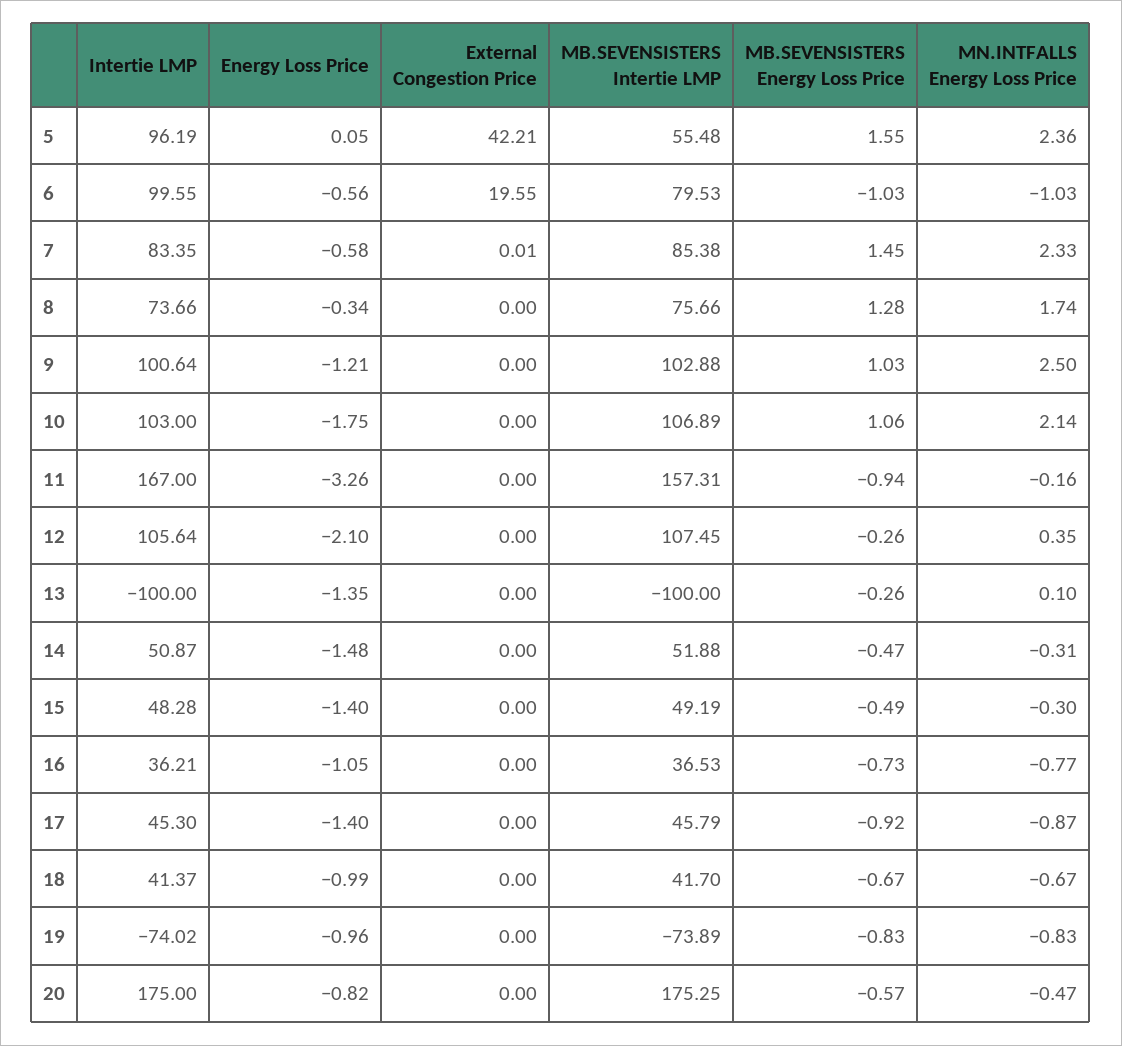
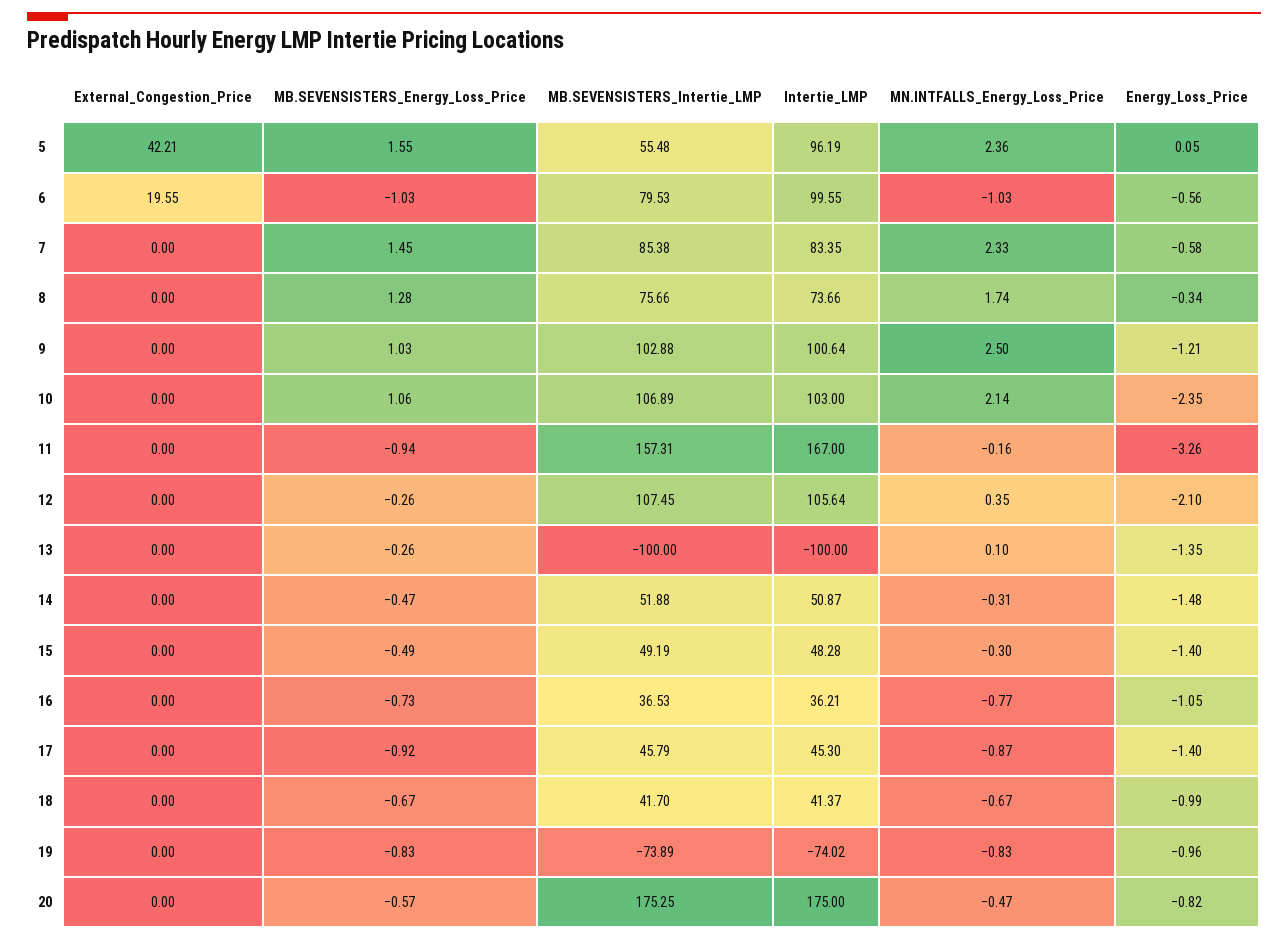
  {
    "Intertie LMP": {
      "5": 96.19,
      "6": 99.55,
      "7": 83.35,
      "8": 73.66,
      "9": 100.64,
      "10": 103,
      "11": 167,
      "12": 105.64,
      "13": -100,
      "14": 50.87,
      "15": 48.28,
      "16": 36.21,
      "17": 45.3,
      "18": 41.37,
      "19": -74.02,
      "20": 175
    },
    "Energy Loss Price": {
      "5": 0.05,
      "6": -0.56,
      "7": -0.58,
      "8": -0.34,
      "9": -1.21,
-     "10": -1.75,
+     "10": -2.35,
      "11": -3.26,
      "12": -2.1,
      "13": -1.35,
      "14": -1.48,
      "15": -1.4,
      "16": -1.05,
      "17": -1.4,
      "18": -0.99,
      "19": -0.96,
      "20": -0.82
    },
    "External Congestion Price": {
      "5": 42.21,
      "6": 19.55,
-     "7": 0.01,
+     "7": 0,
      "8": 0,
      "9": 0,
      "10": 0,
      "11": 0,
      "12": 0,
      "13": 0,
      "14": 0,
      "15": 0,
      "16": 0,
      "17": 0,
      "18": 0,
      "19": 0,
      "20": 0
    },
    "MB.SEVENSISTERS Intertie LMP": {
      "5": 55.48,
      "6": 79.53,
      "7": 85.38,
      "8": 75.66,
      "9": 102.88,
      "10": 106.89,
      "11": 157.31,
      "12": 107.45,
      "13": -100,
      "14": 51.88,
      "15": 49.19,
      "16": 36.53,
      "17": 45.79,
      "18": 41.7,
      "19": -73.89,
      "20": 175.25
    },
    "MB.SEVENSISTERS Energy Loss Price": {
      "5": 1.55,
      "6": -1.03,
      "7": 1.45,
      "8": 1.28,
      "9": 1.03,
      "10": 1.06,
      "11": -0.94,
      "12": -0.26,
      "13": -0.26,
      "14": -0.47,
      "15": -0.49,
      "16": -0.73,
      "17": -0.92,
      "18": -0.67,
      "19": -0.83,
      "20": -0.57
    },
    "MN.INTFALLS Energy Loss Price": {
      "5": 2.36,
      "6": -1.03,
      "7": 2.33,
      "8": 1.74,
      "9": 2.5,
      "10": 2.14,
      "11": -0.16,
      "12": 0.35,
      "13": 0.1,
      "14": -0.31,
      "15": -0.3,
      "16": -0.77,
      "17": -0.87,
      "18": -0.67,
      "19": -0.83,
      "20": -0.47
    }
  }

